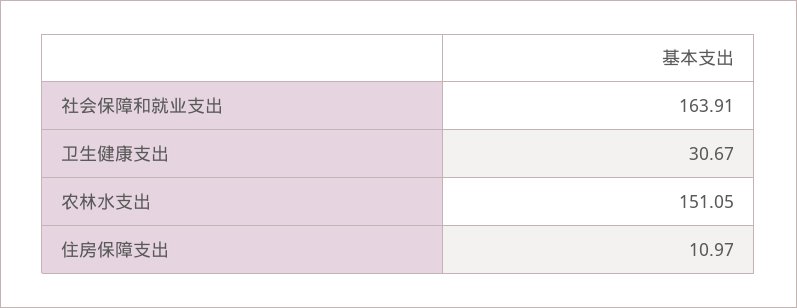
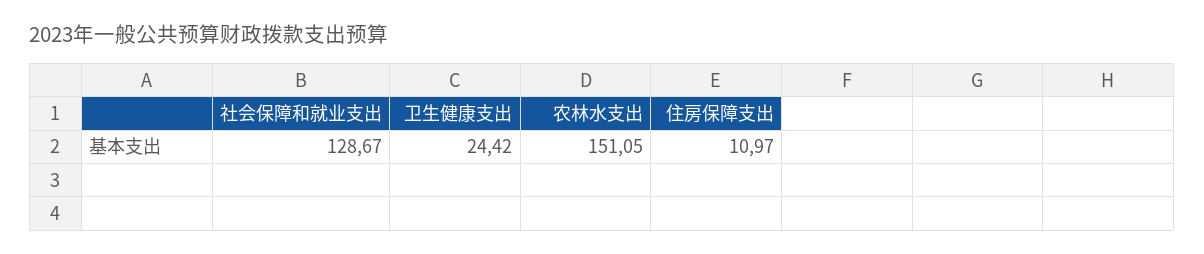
  {
-   "社会保障和就业支出": 163.91,
+   "社会保障和就业支出": 128.67,
-   "卫生健康支出": 30.67,
+   "卫生健康支出": 24.42,
    "农林水支出": 151.05,
    "住房保障支出": 10.97
  }

